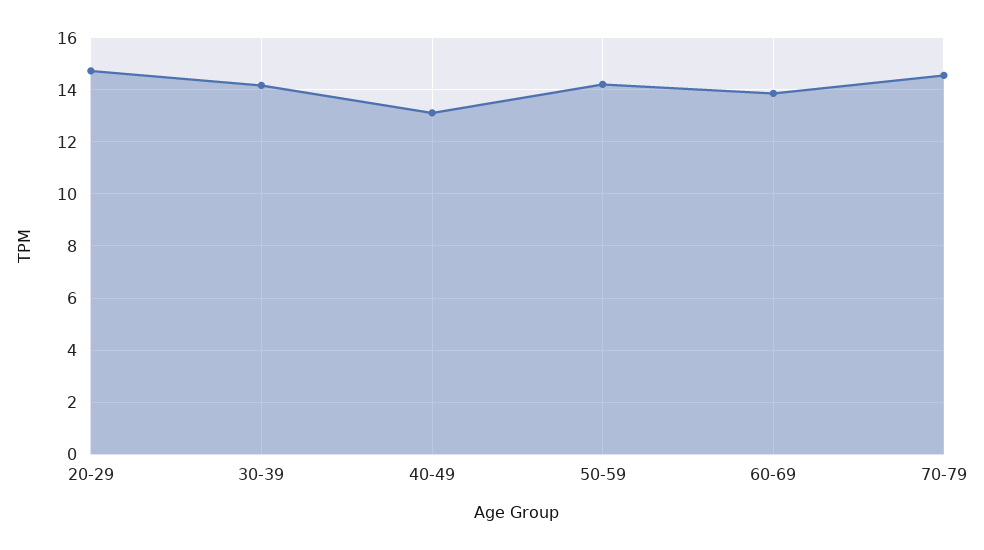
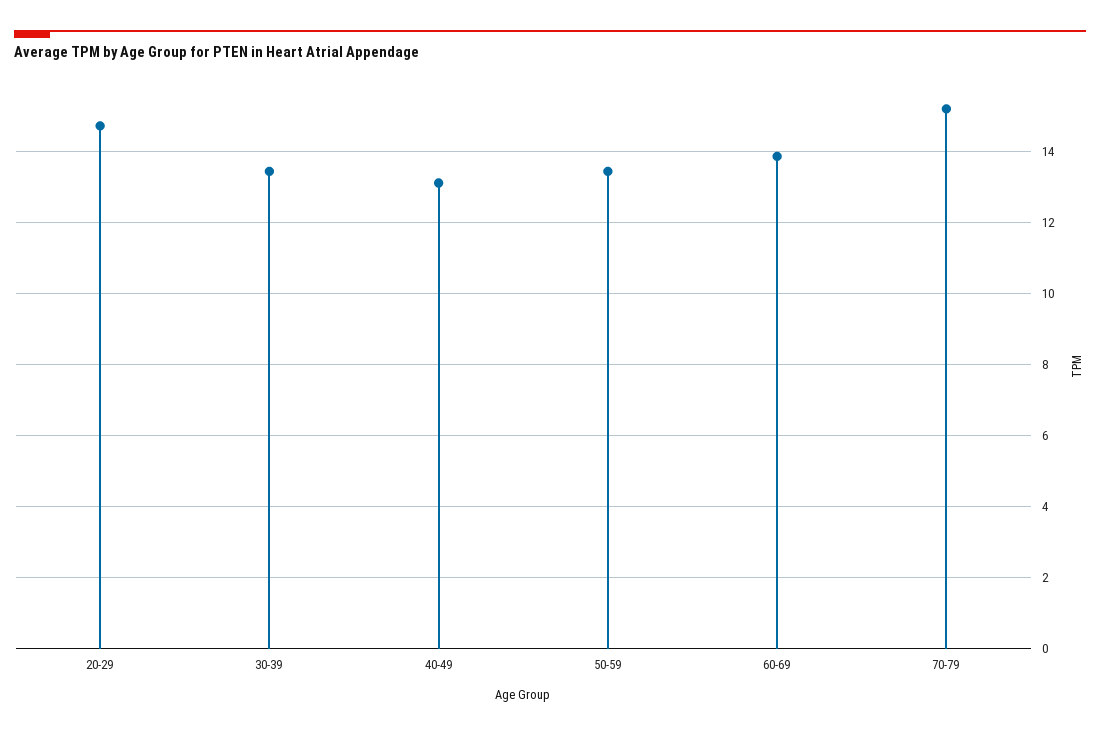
  {
    "20-29": 14.8,
-   "30-39": 14.25,
+   "30-39": 13.4,
    "40-49": 13.2,
-   "50-59": 14.25,
+   "50-59": 13.4,
    "60-69": 13.8,
-   "70-79": 14.5
+   "70-79": 15.2
  }

